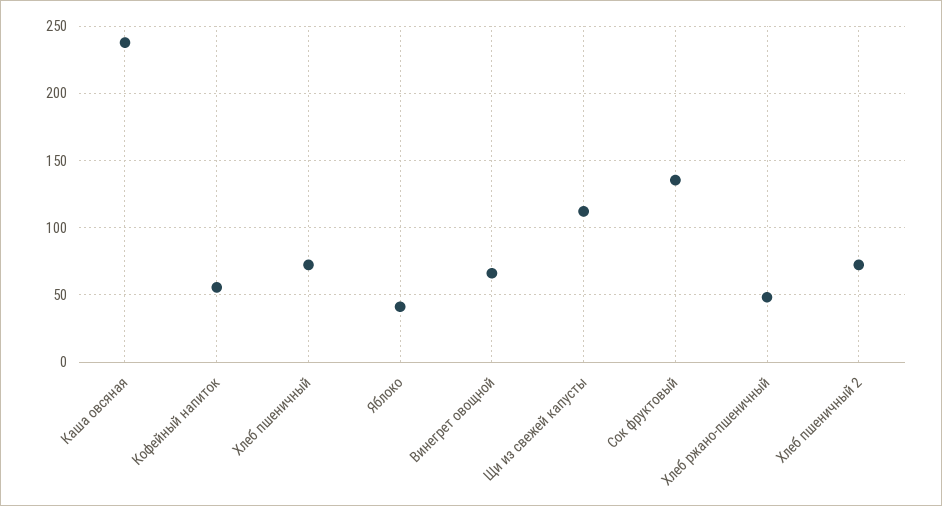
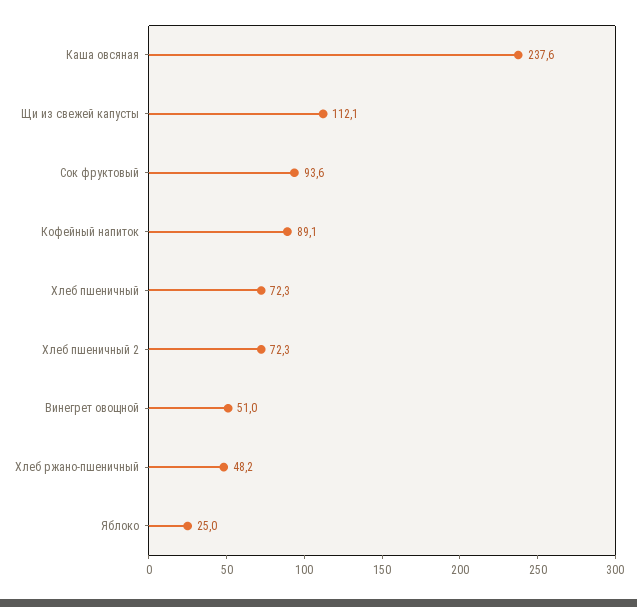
  {
    "Каша овсяная": 237.6,
-   "Кофейный напиток": 55,
+   "Кофейный напиток": 89.1,
    "Хлеб пшеничный": 72.3,
-   "Яблоко": 40,
+   "Яблоко": 25,
-   "Винегрет овощной": 65,
+   "Винегрет овощной": 51,
    "Щи из свежей капусты": 112.1,
-   "Сок фруктовый": 135,
+   "Сок фруктовый": 93.6,
    "Хлеб ржано-пшеничный": 48.2,
    "Хлеб пшеничный 2": 72.3
  }

